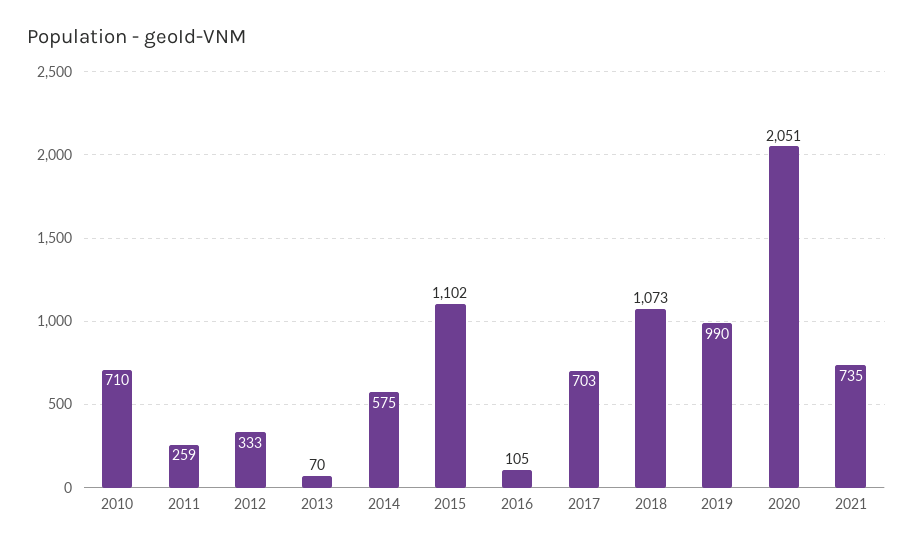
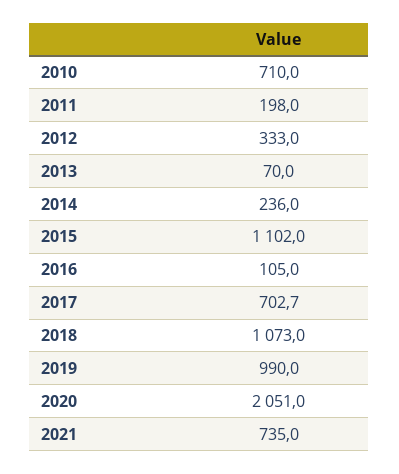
  {
    "2010": 710,
-   "2011": 259,
+   "2011": 198,
    "2012": 333,
    "2013": 70,
-   "2014": 575,
+   "2014": 236,
    "2015": 1102,
    "2016": 105,
    "2017": 702.7,
    "2018": 1073,
    "2019": 990,
    "2020": 2051,
    "2021": 735
  }

